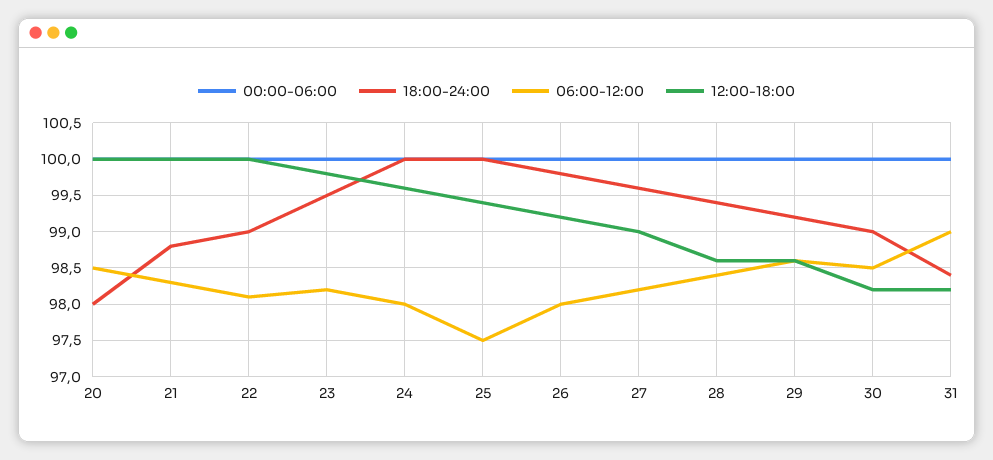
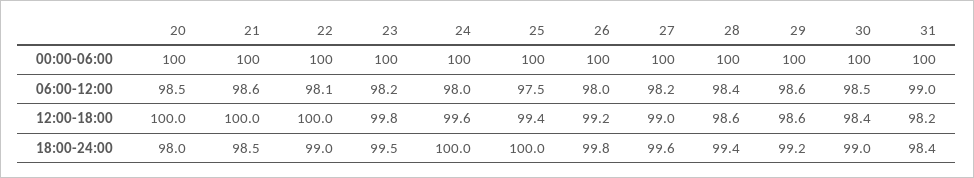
  {
    "00:00-06:00": {
      "20": 100,
      "21": 100,
      "22": 100,
      "23": 100,
      "24": 100,
      "25": 100,
      "26": 100,
      "27": 100,
      "28": 100,
      "29": 100,
      "30": 100,
      "31": 100
    },
    "18:00-24:00": {
      "20": 98,
-     "21": 98.8,
+     "21": 98.5,
      "22": 99,
      "23": 99.5,
      "24": 100,
      "25": 100,
      "26": 99.8,
      "27": 99.6,
      "28": 99.4,
      "29": 99.2,
      "30": 99,
      "31": 98.4
    },
    "06:00-12:00": {
      "20": 98.5,
-     "21": 98.3,
+     "21": 98.6,
      "22": 98.1,
      "23": 98.2,
      "24": 98,
      "25": 97.5,
      "26": 98,
      "27": 98.2,
      "28": 98.4,
      "29": 98.6,
      "30": 98.5,
      "31": 99
    },
    "12:00-18:00": {
      "20": 100,
      "21": 100,
      "22": 100,
      "23": 99.8,
      "24": 99.6,
      "25": 99.4,
      "26": 99.2,
      "27": 99,
      "28": 98.6,
      "29": 98.6,
-     "30": 98.2,
+     "30": 98.4,
      "31": 98.2
    }
  }

